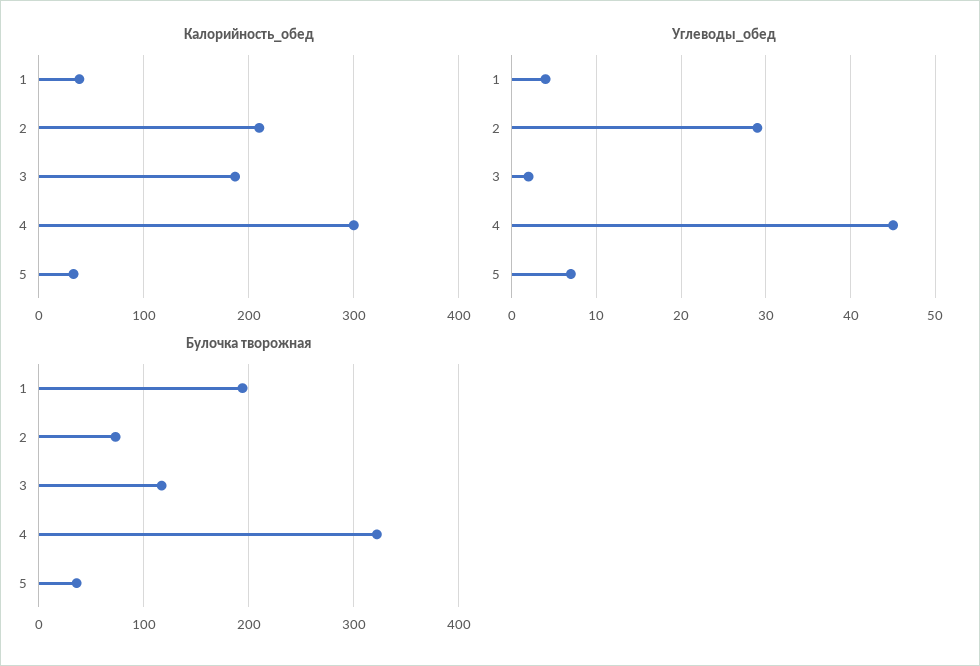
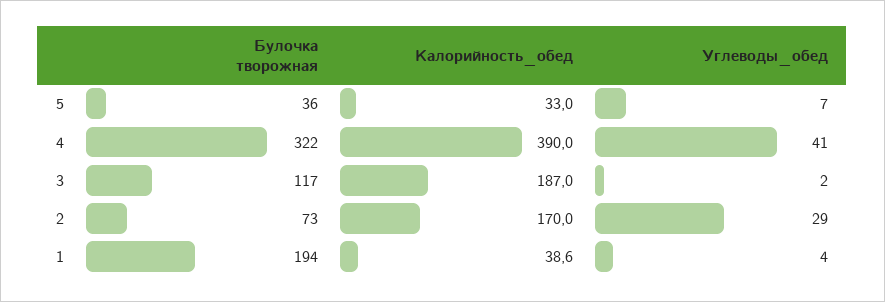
  {
    "Калорийность_обед": {
      "1": 38.6,
-     "2": 210,
+     "2": 170,
      "3": 187,
-     "4": 300,
+     "4": 390,
      "5": 33
    },
    "Углеводы_обед": {
      "1": 4,
      "2": 29,
      "3": 2,
-     "4": 45,
+     "4": 41,
      "5": 7
    },
    "Булочка творожная": {
      "1": 194,
      "2": 73,
      "3": 117,
      "4": 322,
      "5": 36
    }
  }

